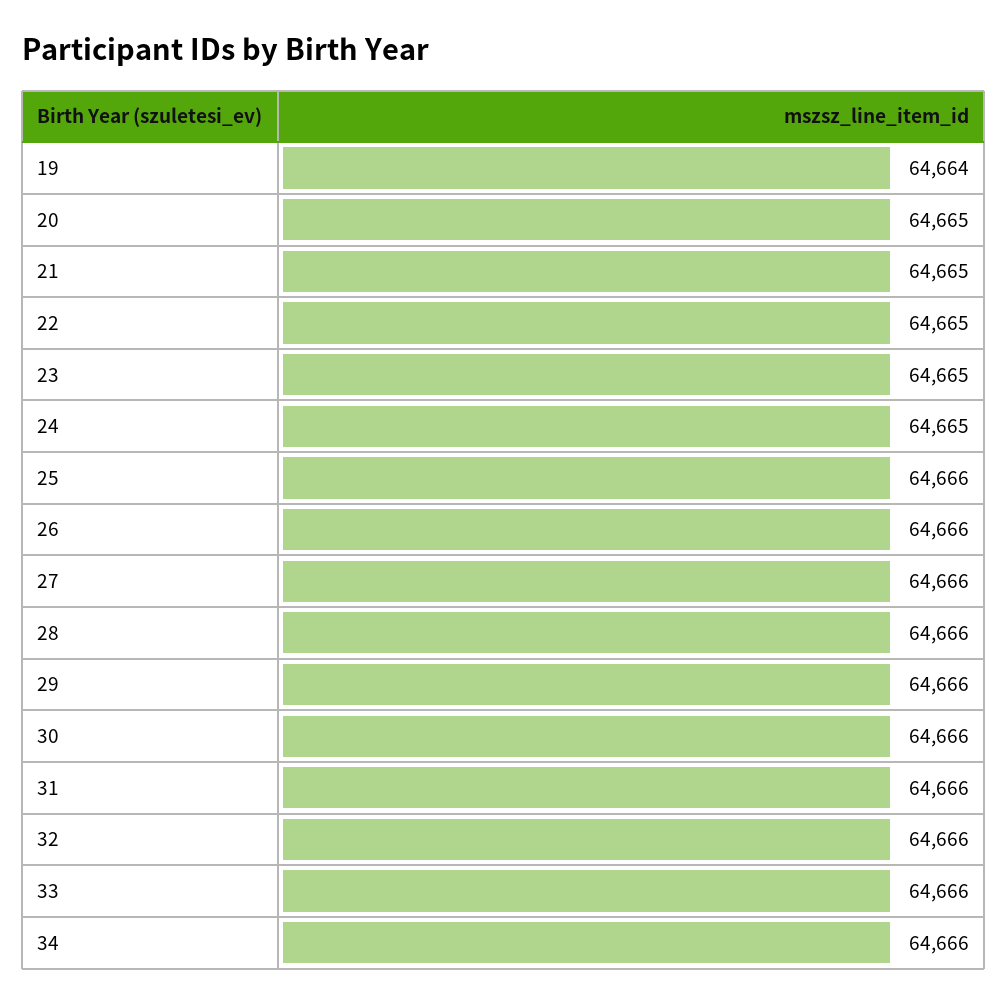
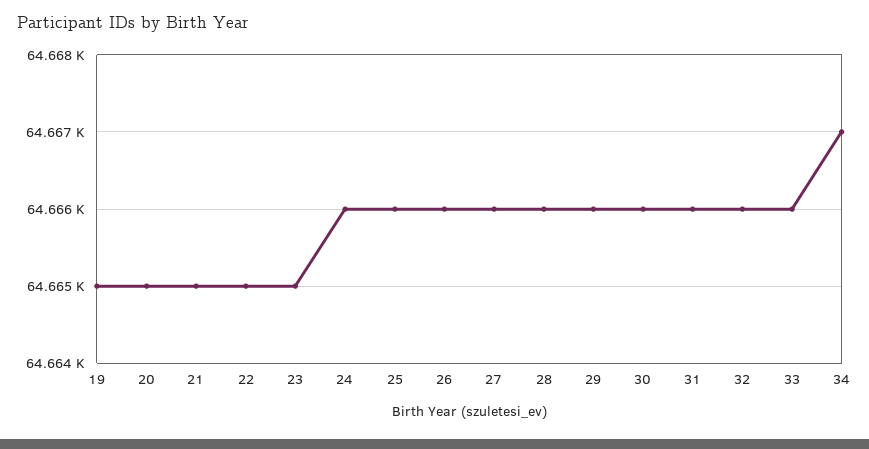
  {
-   "19": 64664,
+   "19": 64665,
    "20": 64665,
    "21": 64665,
    "22": 64665,
    "23": 64665,
-   "24": 64665,
+   "24": 64666,
    "25": 64666,
    "26": 64666,
    "27": 64666,
    "28": 64666,
    "29": 64666,
    "30": 64666,
    "31": 64666,
    "32": 64666,
    "33": 64666,
-   "34": 64666
+   "34": 64667
  }

